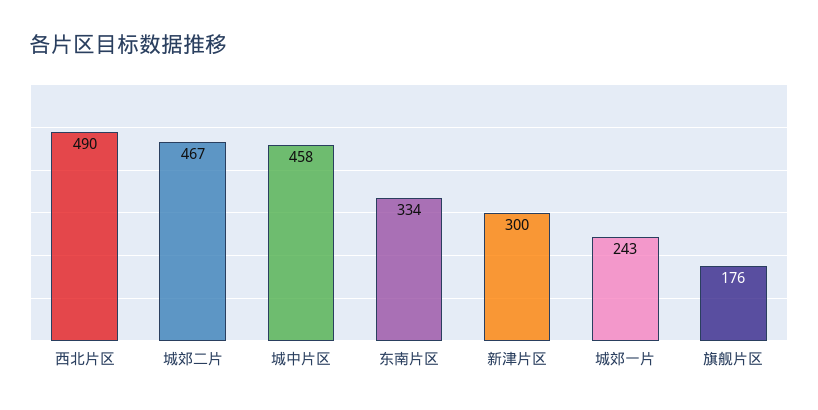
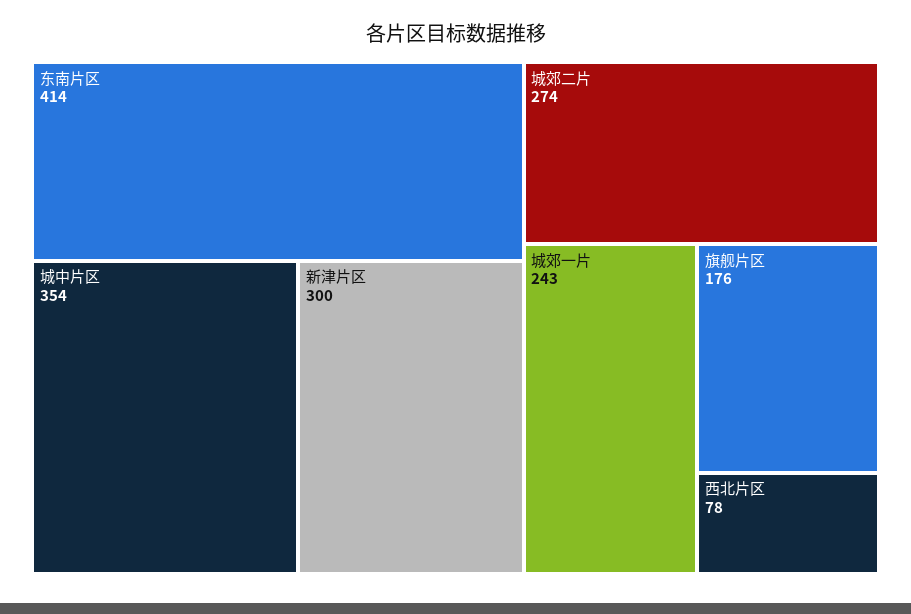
  {
-   "西北片区": 490,
+   "西北片区": 78,
-   "城郊二片": 467,
+   "城郊二片": 274,
-   "城中片区": 458,
+   "城中片区": 354,
-   "东南片区": 334,
+   "东南片区": 414,
    "新津片区": 300,
    "城郊一片": 243,
    "旗舰片区": 176
  }

